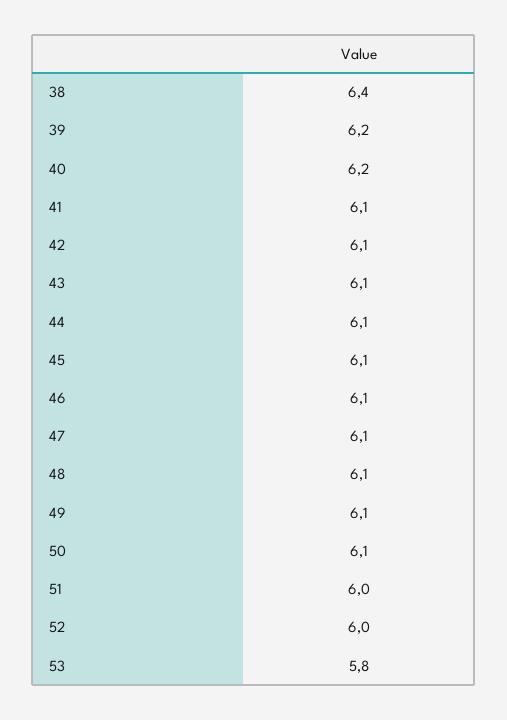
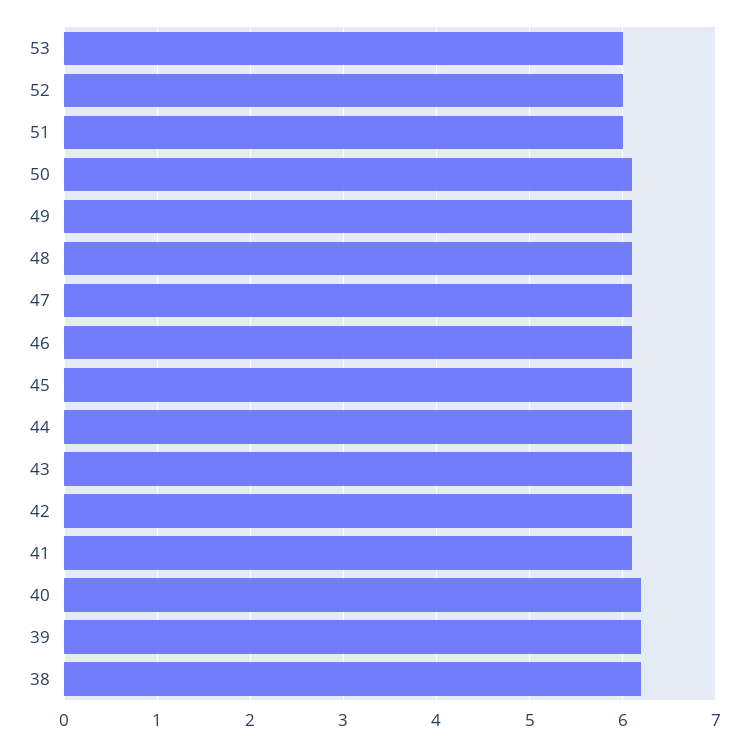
  {
-   "38": 6.4,
+   "38": 6.2,
    "39": 6.2,
    "40": 6.2,
    "41": 6.1,
    "42": 6.1,
    "43": 6.1,
    "44": 6.1,
    "45": 6.1,
    "46": 6.1,
    "47": 6.1,
    "48": 6.1,
    "49": 6.1,
    "50": 6.1,
    "51": 6,
    "52": 6,
-   "53": 5.8
+   "53": 6
  }

